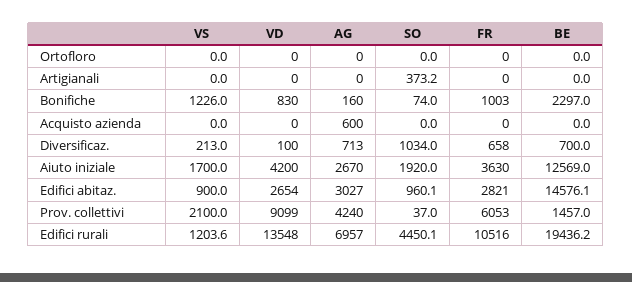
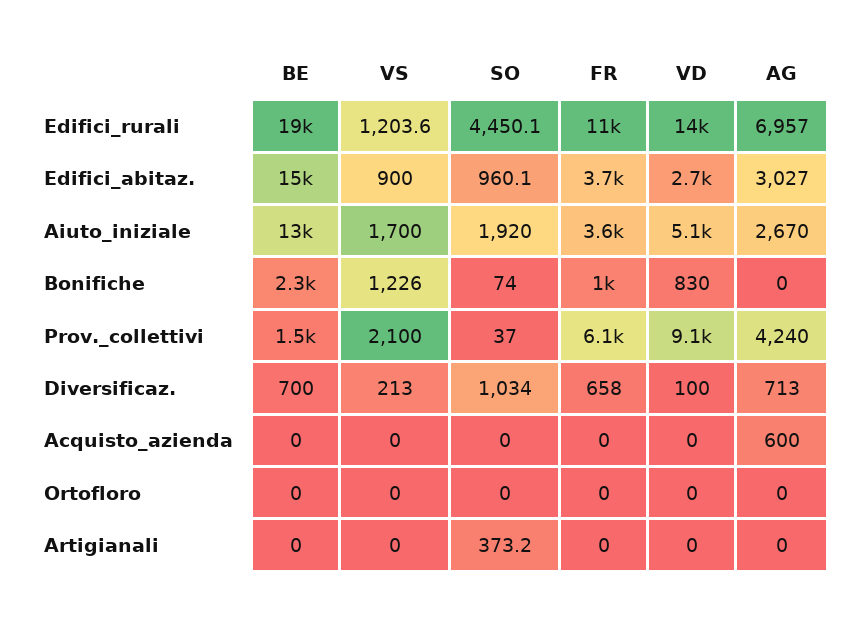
  {
    "VS": {
      "Ortofloro": 0,
      "Artigianali": 0,
      "Bonifiche": 1226,
      "Acquisto azienda": 0,
      "Diversificaz.": 213,
      "Aiuto iniziale": 1700,
      "Edifici abitaz.": 900,
      "Prov. collettivi": 2100,
      "Edifici rurali": 1203.6
    },
    "VD": {
      "Ortofloro": 0,
      "Artigianali": 0,
      "Bonifiche": 830,
      "Acquisto azienda": 0,
      "Diversificaz.": 100,
-     "Aiuto iniziale": 4200,
+     "Aiuto iniziale": 5100,
      "Edifici abitaz.": 2654,
      "Prov. collettivi": 9099,
      "Edifici rurali": 13548
    },
    "AG": {
      "Ortofloro": 0,
      "Artigianali": 0,
-     "Bonifiche": 160,
+     "Bonifiche": 0,
      "Acquisto azienda": 600,
      "Diversificaz.": 713,
      "Aiuto iniziale": 2670,
      "Edifici abitaz.": 3027,
      "Prov. collettivi": 4240,
      "Edifici rurali": 6957
    },
    "SO": {
      "Ortofloro": 0,
      "Artigianali": 373.2,
      "Bonifiche": 74,
      "Acquisto azienda": 0,
      "Diversificaz.": 1034,
      "Aiuto iniziale": 1920,
      "Edifici abitaz.": 960.1,
      "Prov. collettivi": 37,
      "Edifici rurali": 4450.1
    },
    "FR": {
      "Ortofloro": 0,
      "Artigianali": 0,
      "Bonifiche": 1003,
      "Acquisto azienda": 0,
      "Diversificaz.": 658,
      "Aiuto iniziale": 3630,
-     "Edifici abitaz.": 2821,
+     "Edifici abitaz.": 3700,
      "Prov. collettivi": 6053,
      "Edifici rurali": 10516
    },
    "BE": {
      "Ortofloro": 0,
      "Artigianali": 0,
      "Bonifiche": 2297,
      "Acquisto azienda": 0,
      "Diversificaz.": 700,
      "Aiuto iniziale": 12569,
      "Edifici abitaz.": 14576.1,
      "Prov. collettivi": 1457,
      "Edifici rurali": 19436.2
    }
  }

